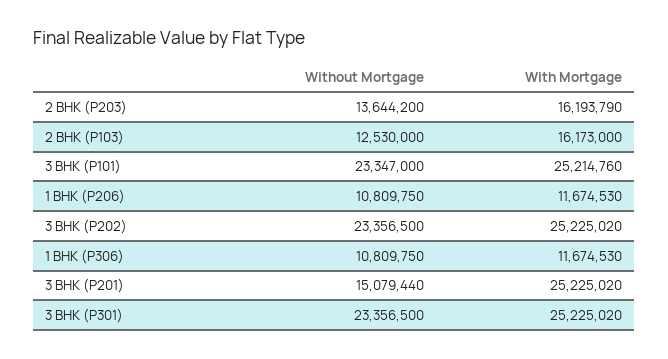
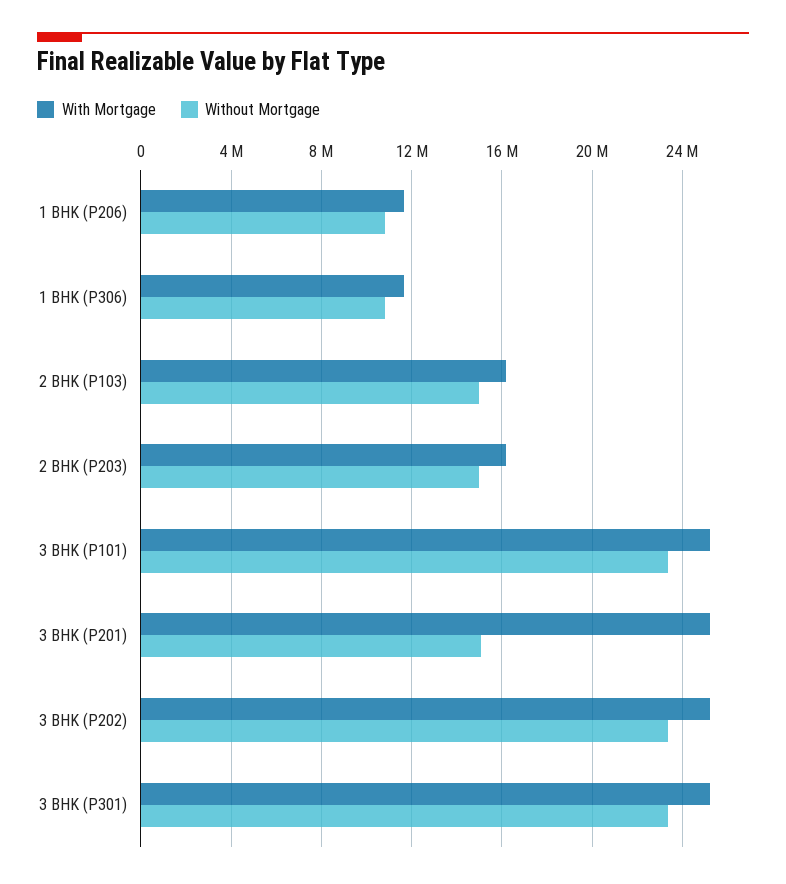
  {
    "Without Mortgage": {
-     "2 BHK (P203)": 13644200,
+     "2 BHK (P203)": 15000000,
-     "2 BHK (P103)": 12530000,
+     "2 BHK (P103)": 15000000,
      "3 BHK (P101)": 23347000,
      "1 BHK (P206)": 10809750,
      "3 BHK (P202)": 23356500,
      "1 BHK (P306)": 10809750,
      "3 BHK (P201)": 15079440,
      "3 BHK (P301)": 23356500
    },
    "With Mortgage": {
      "2 BHK (P203)": 16193790,
      "2 BHK (P103)": 16173000,
      "3 BHK (P101)": 25214760,
      "1 BHK (P206)": 11674530,
      "3 BHK (P202)": 25225020,
      "1 BHK (P306)": 11674530,
      "3 BHK (P201)": 25225020,
      "3 BHK (P301)": 25225020
    }
  }

